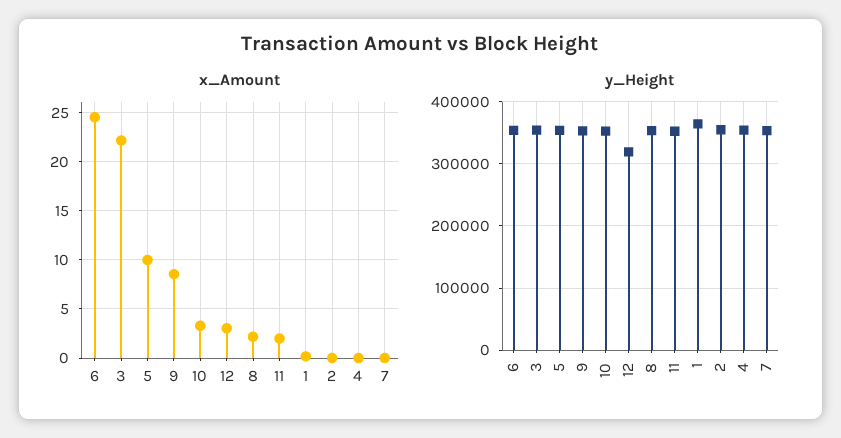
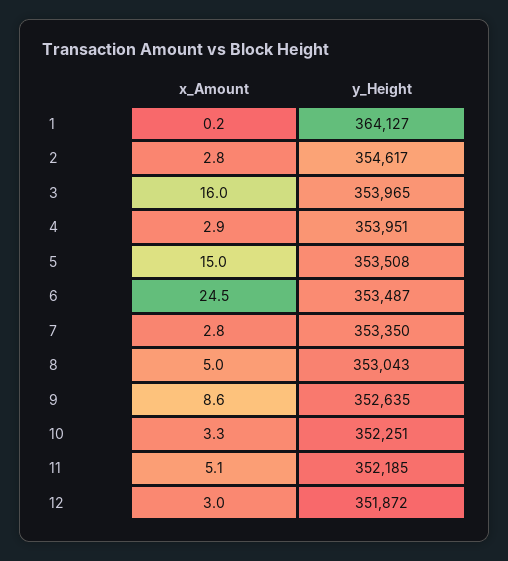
  {
    "x_Amount": {
      "6": 24.5,
-     "3": 22,
+     "3": 16,
-     "5": 10,
+     "5": 15,
      "9": 8.6,
      "10": 3.3,
      "12": 3,
-     "8": 2,
+     "8": 5,
-     "11": 2,
+     "11": 5.1,
      "1": 0.2,
-     "2": 0,
+     "2": 2.8,
-     "4": 0,
+     "4": 2.9,
-     "7": 0
+     "7": 2.8
    },
    "y_Height": {
      "6": 353487,
      "3": 353965,
      "5": 353508,
      "9": 352635,
      "10": 352251,
-     "12": 320000,
+     "12": 351872,
      "8": 353043,
      "11": 352185,
      "1": 364127,
      "2": 354617,
      "4": 353951,
      "7": 353350
    }
  }

